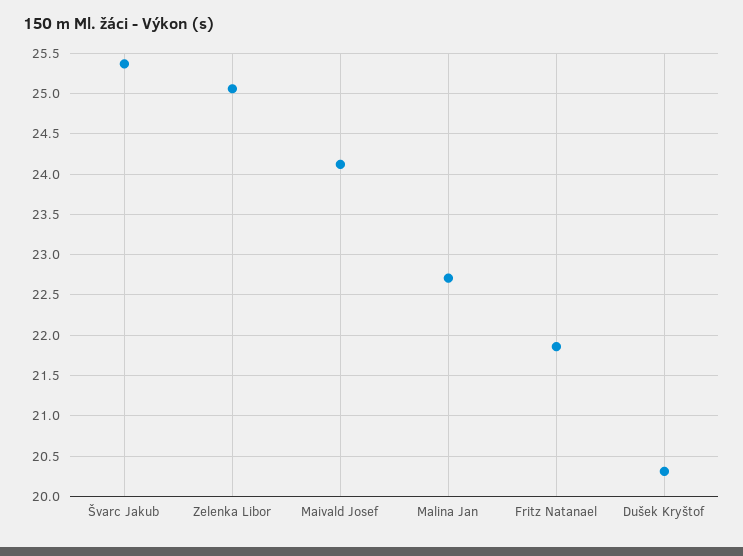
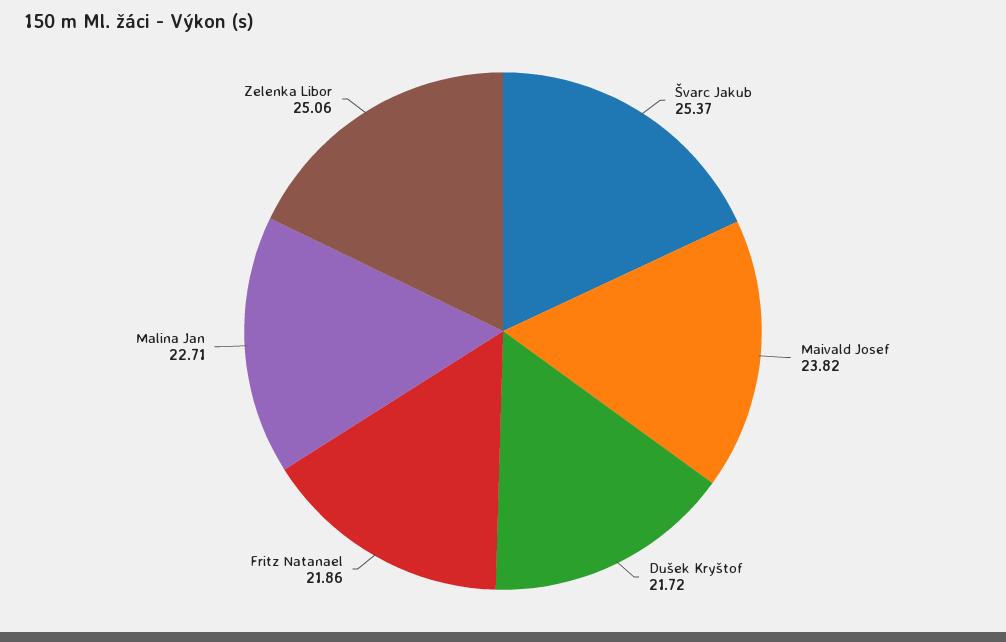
  {
    "Švarc Jakub": 25.37,
    "Zelenka Libor": 25.06,
-   "Maivald Josef": 24.1,
+   "Maivald Josef": 23.82,
    "Malina Jan": 22.71,
    "Fritz Natanael": 21.86,
-   "Dušek Kryštof": 20.3
+   "Dušek Kryštof": 21.72
  }

